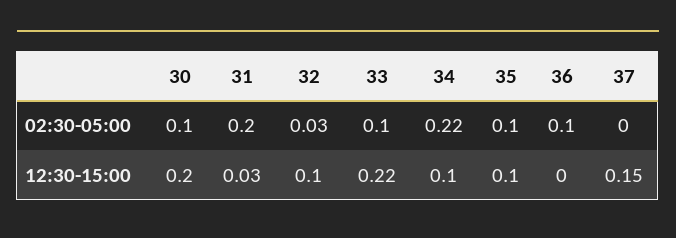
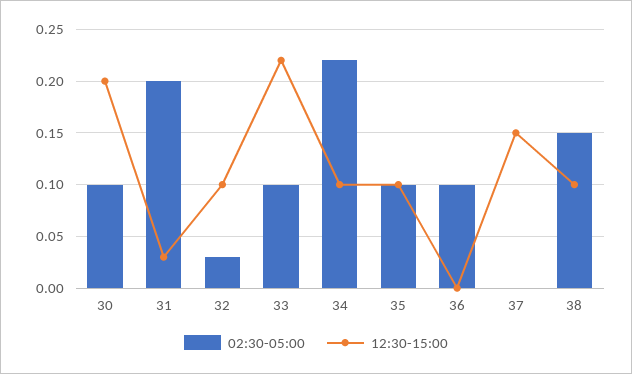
  {
    "02:30-05:00": {
      "30": 0.1,
      "31": 0.2,
      "32": 0.03,
      "33": 0.1,
      "34": 0.22,
      "35": 0.1,
      "36": 0.1,
-     "37": 0
+     "37": 0,
+     "38": 0.15
    },
    "12:30-15:00": {
      "30": 0.2,
      "31": 0.03,
      "32": 0.1,
      "33": 0.22,
      "34": 0.1,
      "35": 0.1,
      "36": 0,
-     "37": 0.15
+     "37": 0.15,
+     "38": 0.1
    }
  }

